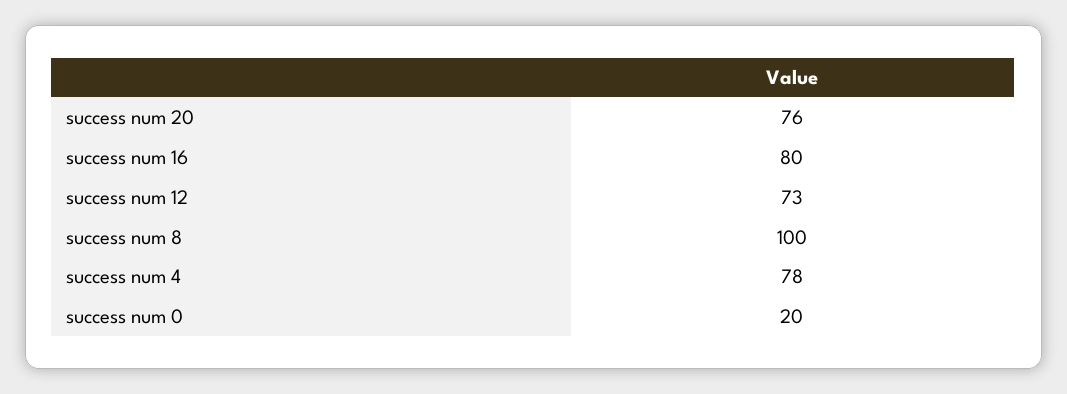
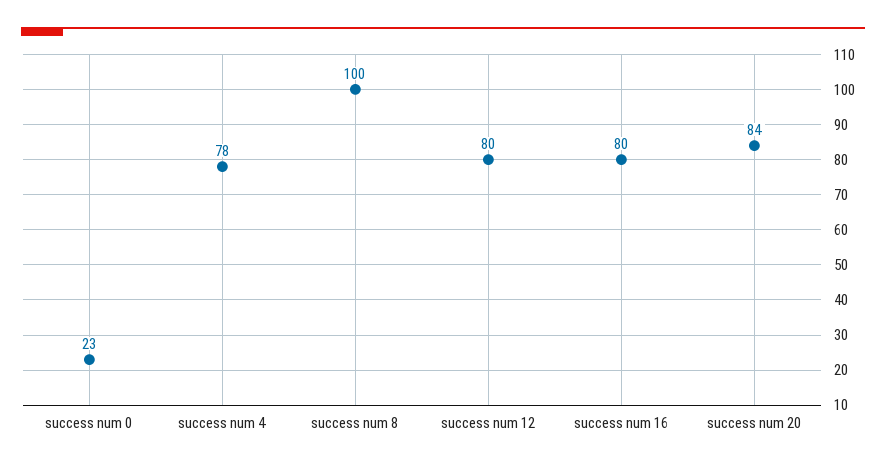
  {
-   "success num 20": 76,
+   "success num 20": 84,
    "success num 16": 80,
-   "success num 12": 73,
+   "success num 12": 80,
    "success num 8": 100,
    "success num 4": 78,
-   "success num 0": 20
+   "success num 0": 23
  }

